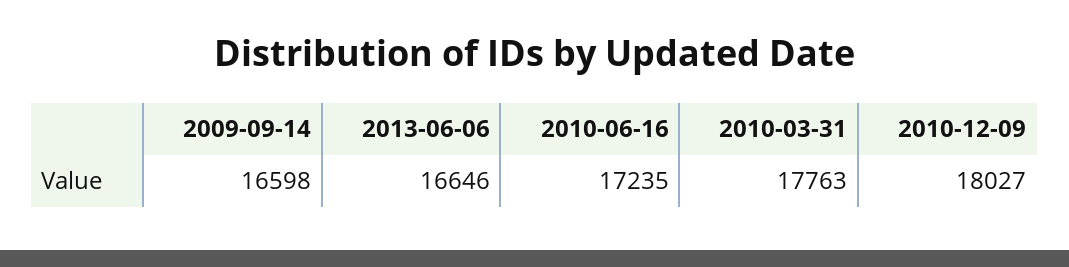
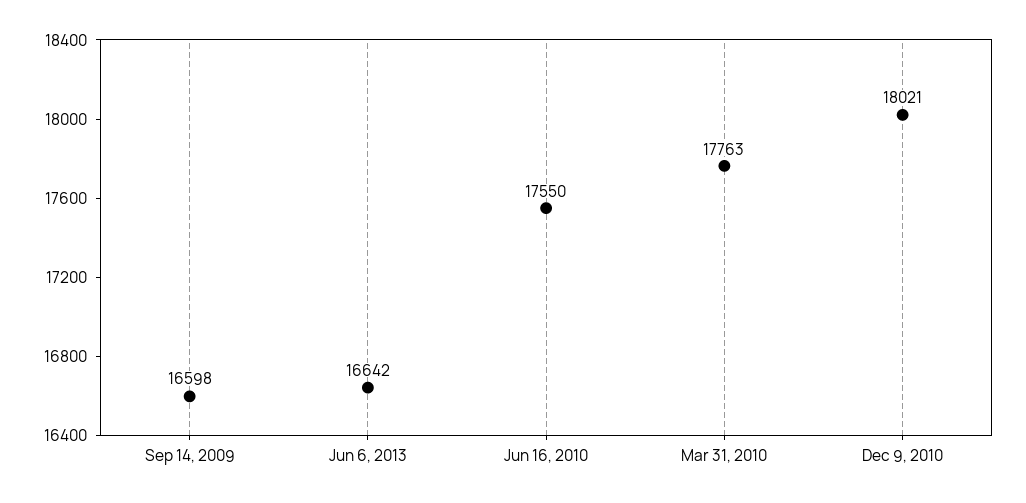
  {
    "2009-09-14": 16598,
-   "2013-06-06": 16646,
+   "2013-06-06": 16642,
-   "2010-06-16": 17235,
+   "2010-06-16": 17550,
    "2010-03-31": 17763,
-   "2010-12-09": 18027
+   "2010-12-09": 18021
  }

